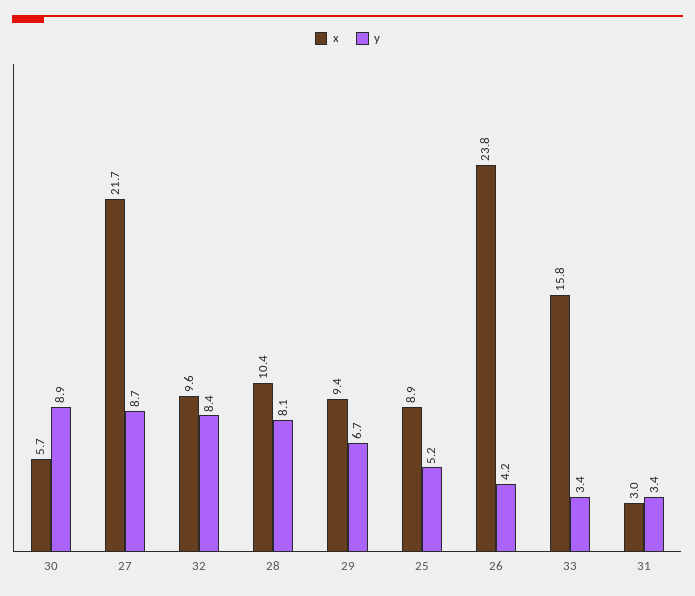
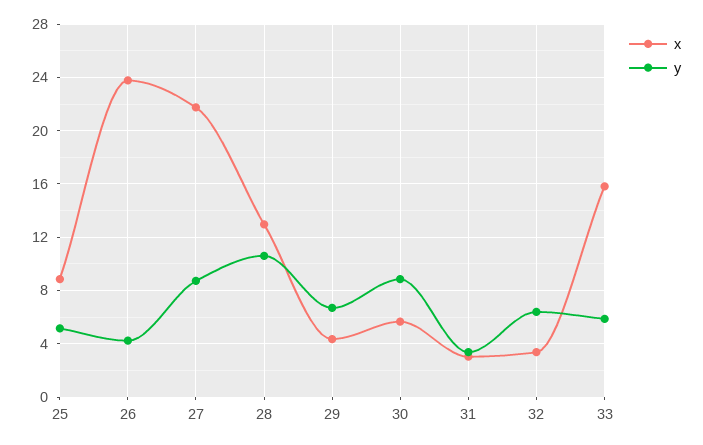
  {
    "x": {
      "30": 5.7,
      "27": 21.7,
-     "32": 9.6,
+     "32": 3.5,
-     "28": 10.4,
+     "28": 13,
-     "29": 9.4,
+     "29": 4.5,
      "25": 8.9,
      "26": 23.8,
      "33": 15.8,
      "31": 3
    },
    "y": {
      "30": 8.9,
      "27": 8.7,
-     "32": 8.4,
+     "32": 6.5,
-     "28": 8.1,
+     "28": 10.5,
      "29": 6.7,
      "25": 5.2,
      "26": 4.2,
-     "33": 3.4,
+     "33": 6,
      "31": 3.4
    }
  }

